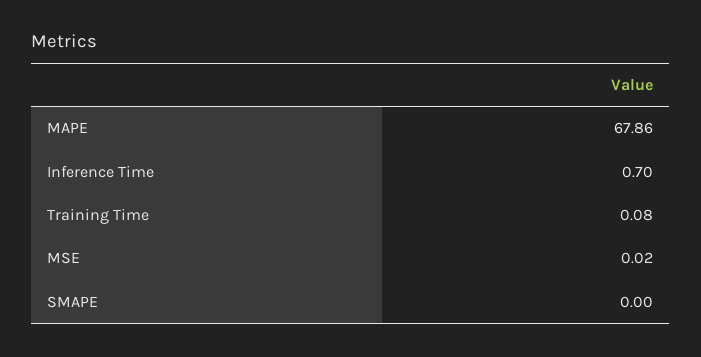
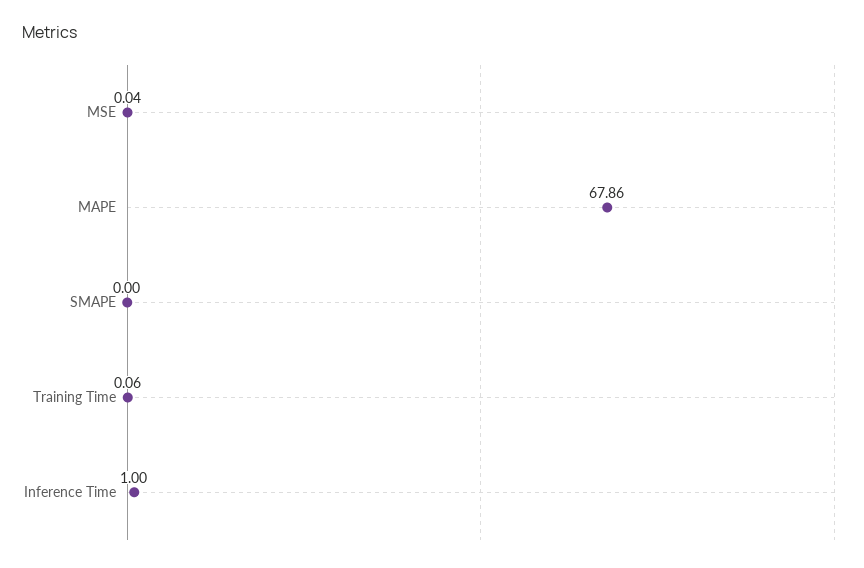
  {
    "MAPE": 67.86,
-   "Inference Time": 0.7,
+   "Inference Time": 1,
-   "Training Time": 0.08,
+   "Training Time": 0.06,
-   "MSE": 0.02,
+   "MSE": 0.04,
    "SMAPE": 0
  }

